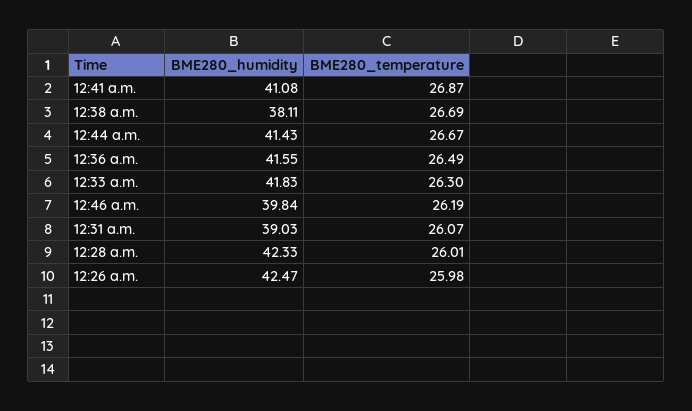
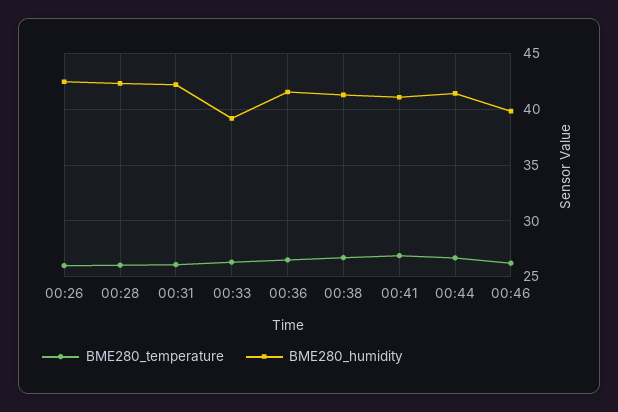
  {
    "BME280_humidity": {
      "12:41 a.m.": 41.08,
-     "12:38 a.m.": 38.11,
+     "12:38 a.m.": 41,
      "12:44 a.m.": 41.43,
      "12:36 a.m.": 41.55,
-     "12:33 a.m.": 41.83,
+     "12:33 a.m.": 39,
      "12:46 a.m.": 39.84,
-     "12:31 a.m.": 39.03,
+     "12:31 a.m.": 42,
      "12:28 a.m.": 42.33,
      "12:26 a.m.": 42.47
    },
    "BME280_temperature": {
      "12:41 a.m.": 26.87,
      "12:38 a.m.": 26.69,
      "12:44 a.m.": 26.67,
      "12:36 a.m.": 26.49,
      "12:33 a.m.": 26.3,
      "12:46 a.m.": 26.19,
      "12:31 a.m.": 26.07,
      "12:28 a.m.": 26.01,
      "12:26 a.m.": 25.98
    }
  }

